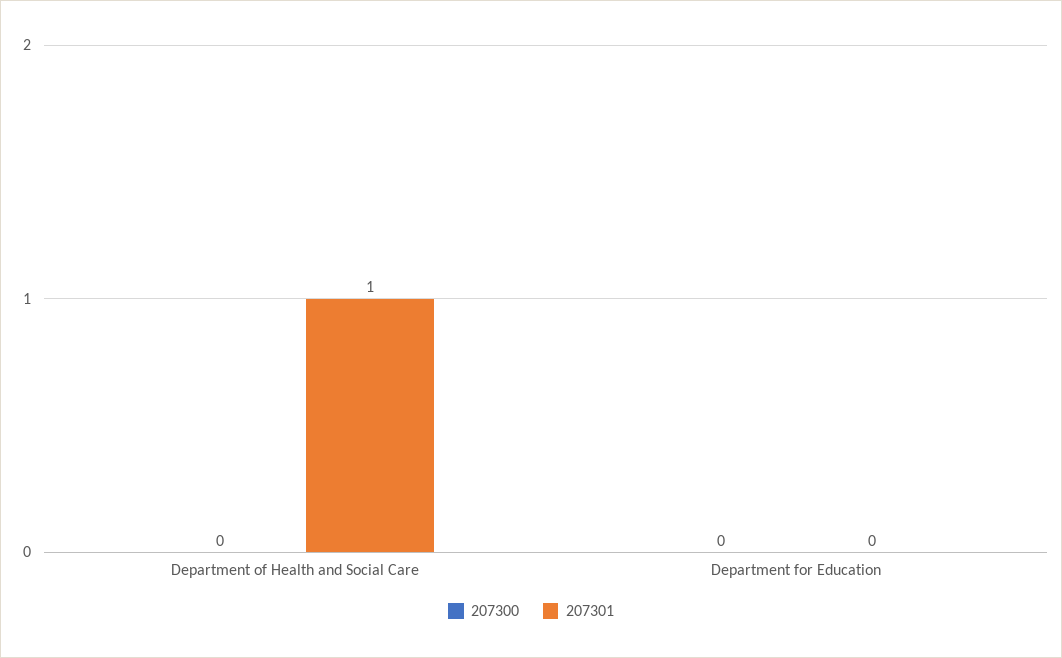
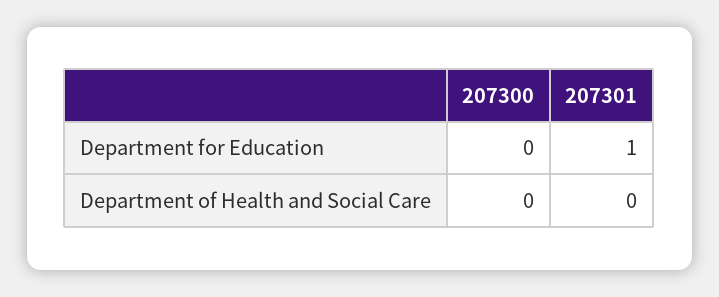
  {
    "207300": {
      "Department of Health and Social Care": 0,
      "Department for Education": 0
    },
    "207301": {
-     "Department of Health and Social Care": 1,
+     "Department of Health and Social Care": 0,
-     "Department for Education": 0
+     "Department for Education": 1
    }
  }

